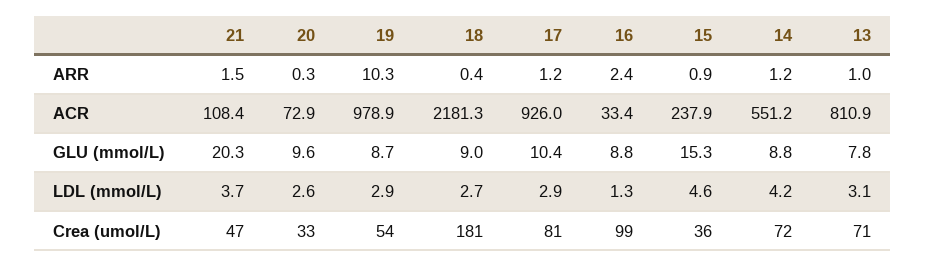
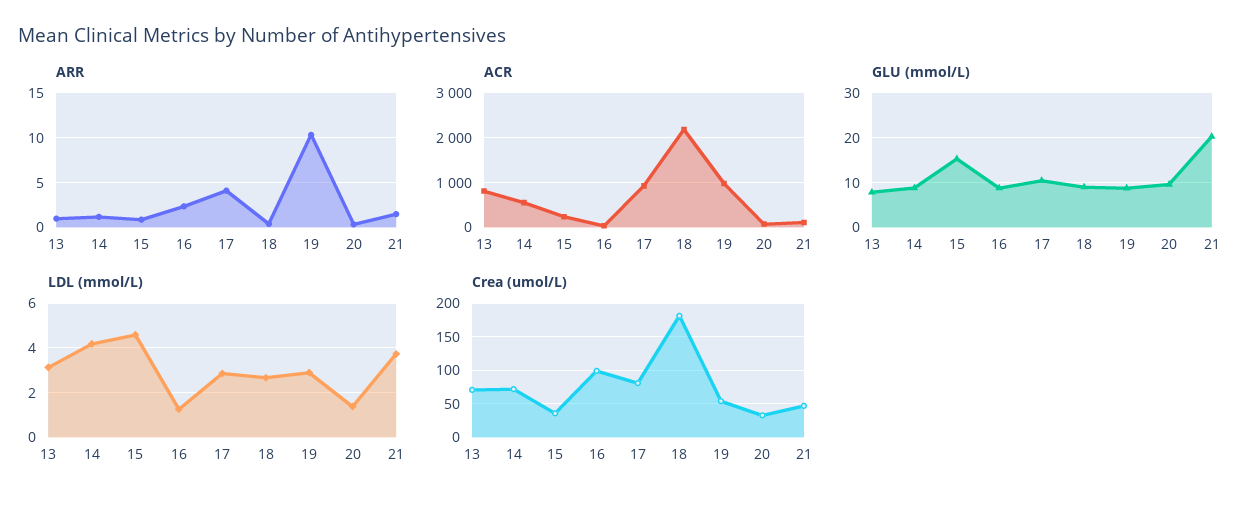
  {
    "ARR": {
      "21": 1.5,
      "20": 0.3,
      "19": 10.3,
      "18": 0.4,
-     "17": 1.2,
+     "17": 4,
      "16": 2.4,
      "15": 0.9,
      "14": 1.2,
      "13": 1
    },
    "ACR": {
      "21": 108.4,
      "20": 72.9,
      "19": 978.9,
      "18": 2181.3,
      "17": 926,
      "16": 33.4,
      "15": 237.9,
      "14": 551.2,
      "13": 810.9
    },
    "GLU (mmol/L)": {
      "21": 20.3,
      "20": 9.6,
      "19": 8.7,
      "18": 9,
      "17": 10.4,
      "16": 8.8,
      "15": 15.3,
      "14": 8.8,
      "13": 7.8
    },
    "LDL (mmol/L)": {
      "21": 3.7,
-     "20": 2.6,
+     "20": 1.5,
      "19": 2.9,
      "18": 2.7,
      "17": 2.9,
      "16": 1.3,
      "15": 4.6,
      "14": 4.2,
      "13": 3.1
    },
    "Crea (umol/L)": {
      "21": 47,
      "20": 33,
      "19": 54,
      "18": 181,
      "17": 81,
      "16": 99,
      "15": 36,
      "14": 72,
      "13": 71
    }
  }

